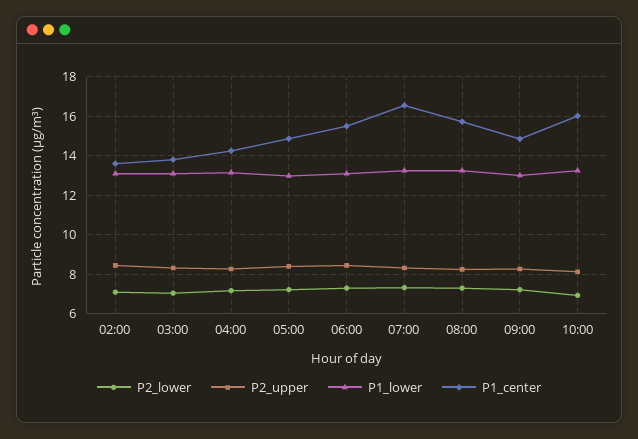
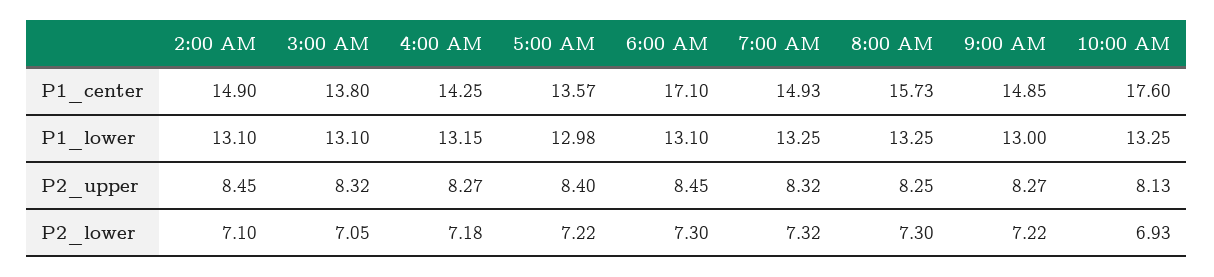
  {
    "P2_lower": {
      "02:00": 7.1,
      "03:00": 7.05,
      "04:00": 7.18,
      "05:00": 7.22,
      "06:00": 7.3,
      "07:00": 7.32,
      "08:00": 7.3,
      "09:00": 7.22,
      "10:00": 6.93
    },
    "P2_upper": {
      "02:00": 8.45,
      "03:00": 8.32,
      "04:00": 8.27,
      "05:00": 8.4,
      "06:00": 8.45,
      "07:00": 8.32,
      "08:00": 8.25,
      "09:00": 8.27,
      "10:00": 8.13
    },
    "P1_lower": {
      "02:00": 13.1,
      "03:00": 13.1,
      "04:00": 13.15,
      "05:00": 12.98,
      "06:00": 13.1,
      "07:00": 13.25,
      "08:00": 13.25,
      "09:00": 13,
      "10:00": 13.25
    },
    "P1_center": {
-     "02:00": 13.5,
+     "02:00": 14.9,
      "03:00": 13.8,
      "04:00": 14.25,
-     "05:00": 15,
+     "05:00": 13.57,
-     "06:00": 15.5,
+     "06:00": 17.1,
-     "07:00": 16.5,
+     "07:00": 14.93,
      "08:00": 15.73,
      "09:00": 14.85,
-     "10:00": 16
+     "10:00": 17.6
    }
  }

